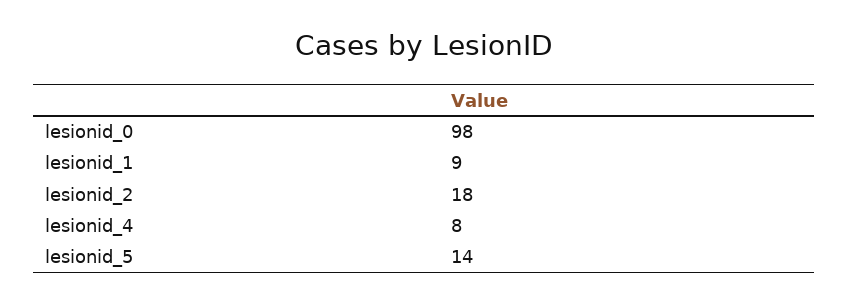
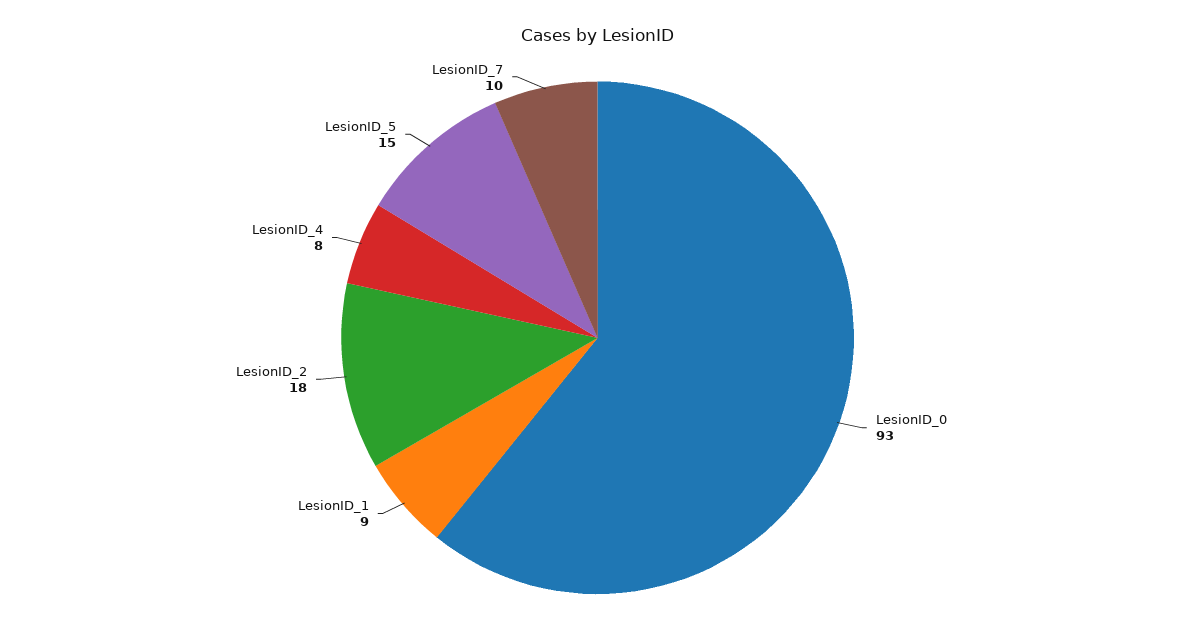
  {
-   "lesionid_0": 98,
+   "lesionid_0": 93,
    "lesionid_1": 9,
    "lesionid_2": 18,
    "lesionid_4": 8,
-   "lesionid_5": 14
+   "lesionid_5": 15,
+   "LesionID_7": 10
  }

